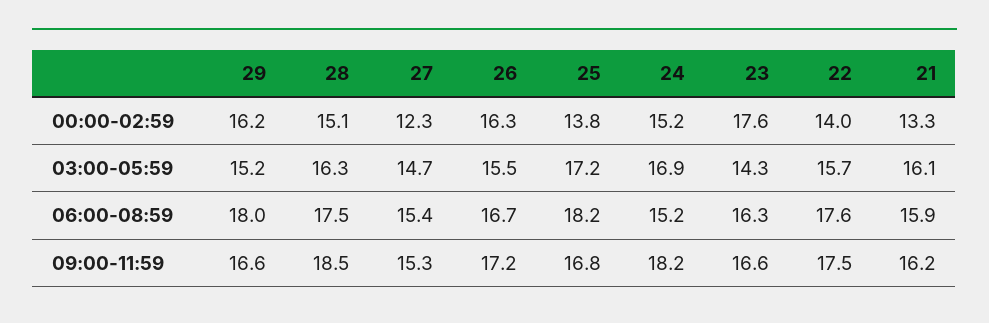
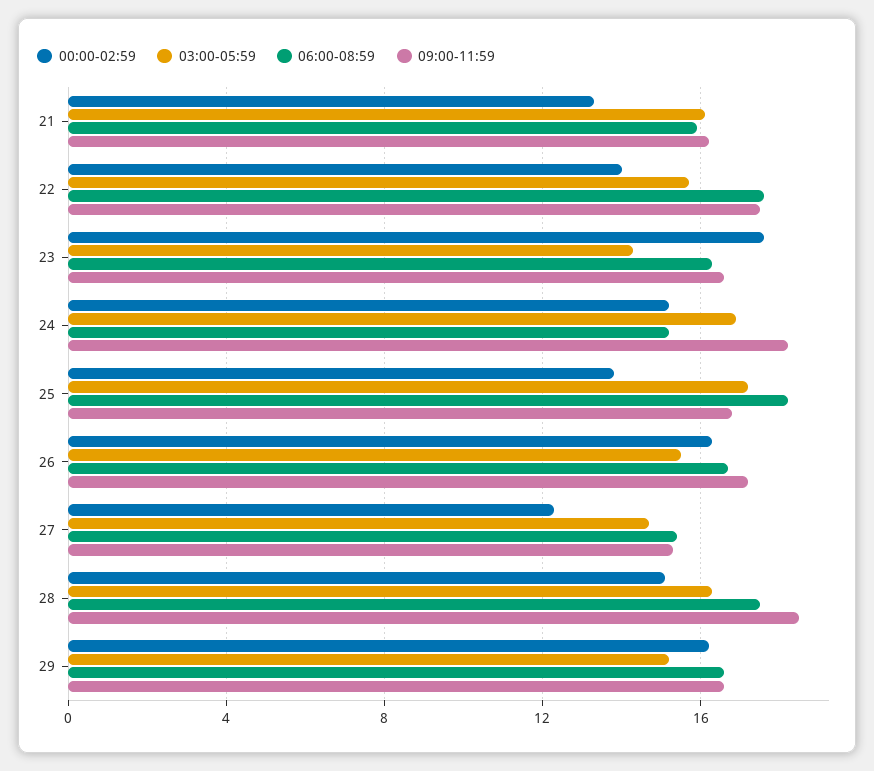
  {
    "00:00-02:59": {
      "29": 16.2,
      "28": 15.1,
      "27": 12.3,
      "26": 16.3,
      "25": 13.8,
      "24": 15.2,
      "23": 17.6,
      "22": 14,
      "21": 13.3
    },
    "03:00-05:59": {
      "29": 15.2,
      "28": 16.3,
      "27": 14.7,
      "26": 15.5,
      "25": 17.2,
      "24": 16.9,
      "23": 14.3,
      "22": 15.7,
      "21": 16.1
    },
    "06:00-08:59": {
-     "29": 18,
+     "29": 16.5,
      "28": 17.5,
      "27": 15.4,
      "26": 16.7,
      "25": 18.2,
      "24": 15.2,
      "23": 16.3,
      "22": 17.6,
      "21": 15.9
    },
    "09:00-11:59": {
      "29": 16.6,
      "28": 18.5,
      "27": 15.3,
      "26": 17.2,
      "25": 16.8,
      "24": 18.2,
      "23": 16.6,
      "22": 17.5,
      "21": 16.2
    }
  }

